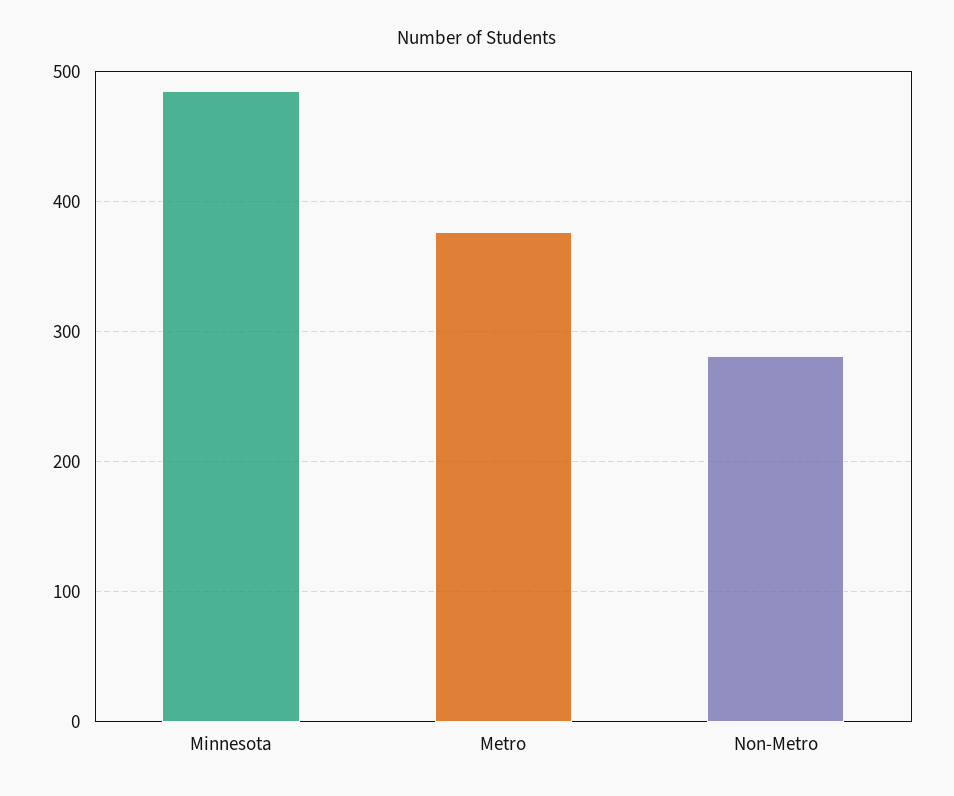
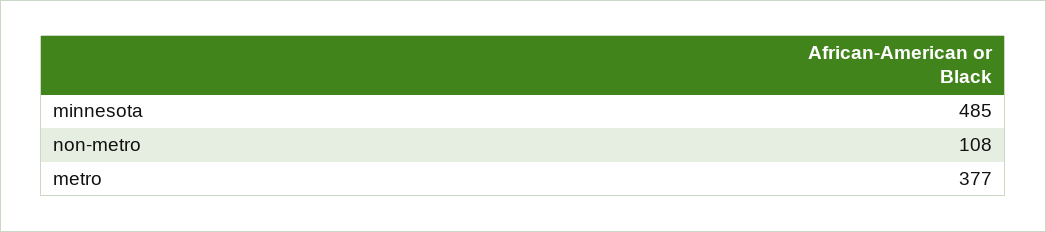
  {
    "Minnesota": 485,
    "Metro": 377,
-   "Non-Metro": 280
+   "Non-Metro": 108
  }

